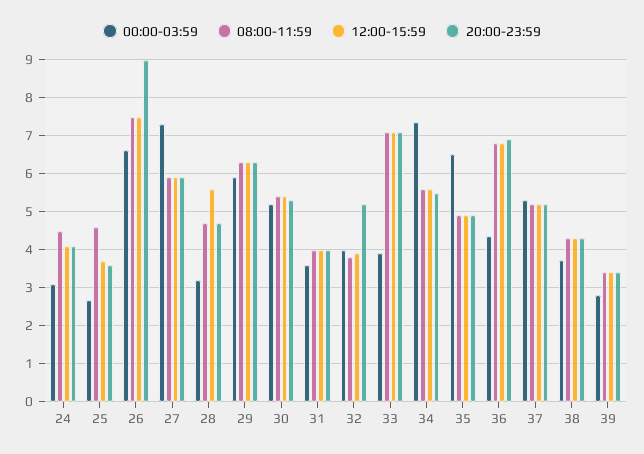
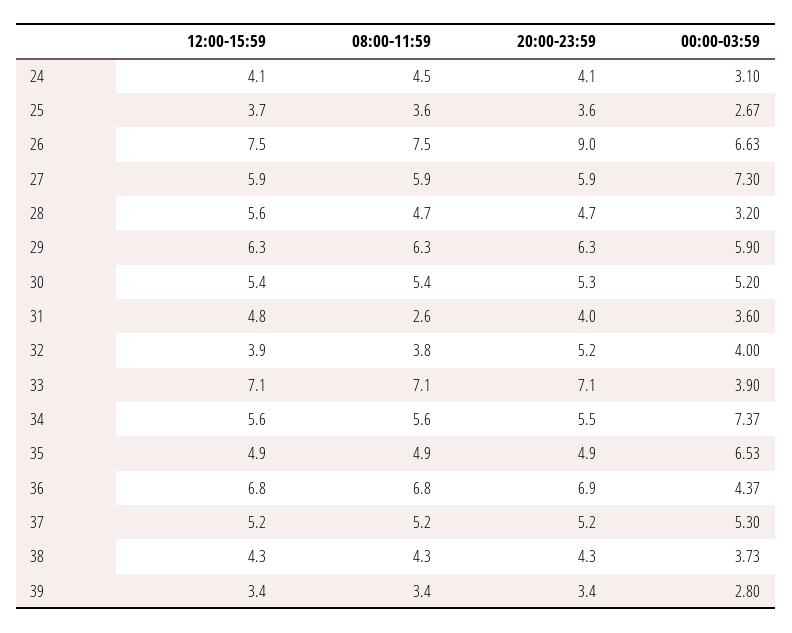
  {
    "00:00-03:59": {
      "24": 3.1,
      "25": 2.67,
      "26": 6.63,
      "27": 7.3,
      "28": 3.2,
      "29": 5.9,
      "30": 5.2,
      "31": 3.6,
      "32": 4,
      "33": 3.9,
      "34": 7.37,
      "35": 6.53,
      "36": 4.37,
      "37": 5.3,
      "38": 3.73,
      "39": 2.8
    },
    "08:00-11:59": {
      "24": 4.5,
-     "25": 4.6,
+     "25": 3.6,
      "26": 7.5,
      "27": 5.9,
      "28": 4.7,
      "29": 6.3,
      "30": 5.4,
-     "31": 4,
+     "31": 2.6,
      "32": 3.8,
      "33": 7.1,
      "34": 5.6,
      "35": 4.9,
      "36": 6.8,
      "37": 5.2,
      "38": 4.3,
      "39": 3.4
    },
    "12:00-15:59": {
      "24": 4.1,
      "25": 3.7,
      "26": 7.5,
      "27": 5.9,
      "28": 5.6,
      "29": 6.3,
      "30": 5.4,
-     "31": 4,
+     "31": 4.8,
      "32": 3.9,
      "33": 7.1,
      "34": 5.6,
      "35": 4.9,
      "36": 6.8,
      "37": 5.2,
      "38": 4.3,
      "39": 3.4
    },
    "20:00-23:59": {
      "24": 4.1,
      "25": 3.6,
      "26": 9,
      "27": 5.9,
      "28": 4.7,
      "29": 6.3,
      "30": 5.3,
      "31": 4,
      "32": 5.2,
      "33": 7.1,
      "34": 5.5,
      "35": 4.9,
      "36": 6.9,
      "37": 5.2,
      "38": 4.3,
      "39": 3.4
    }
  }

